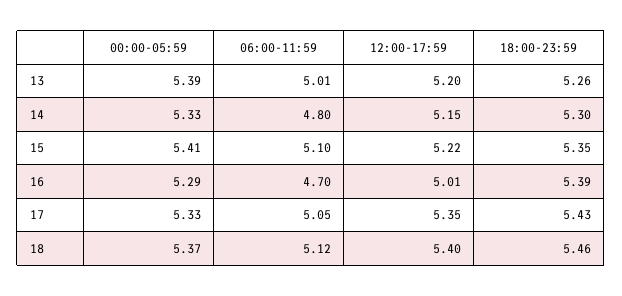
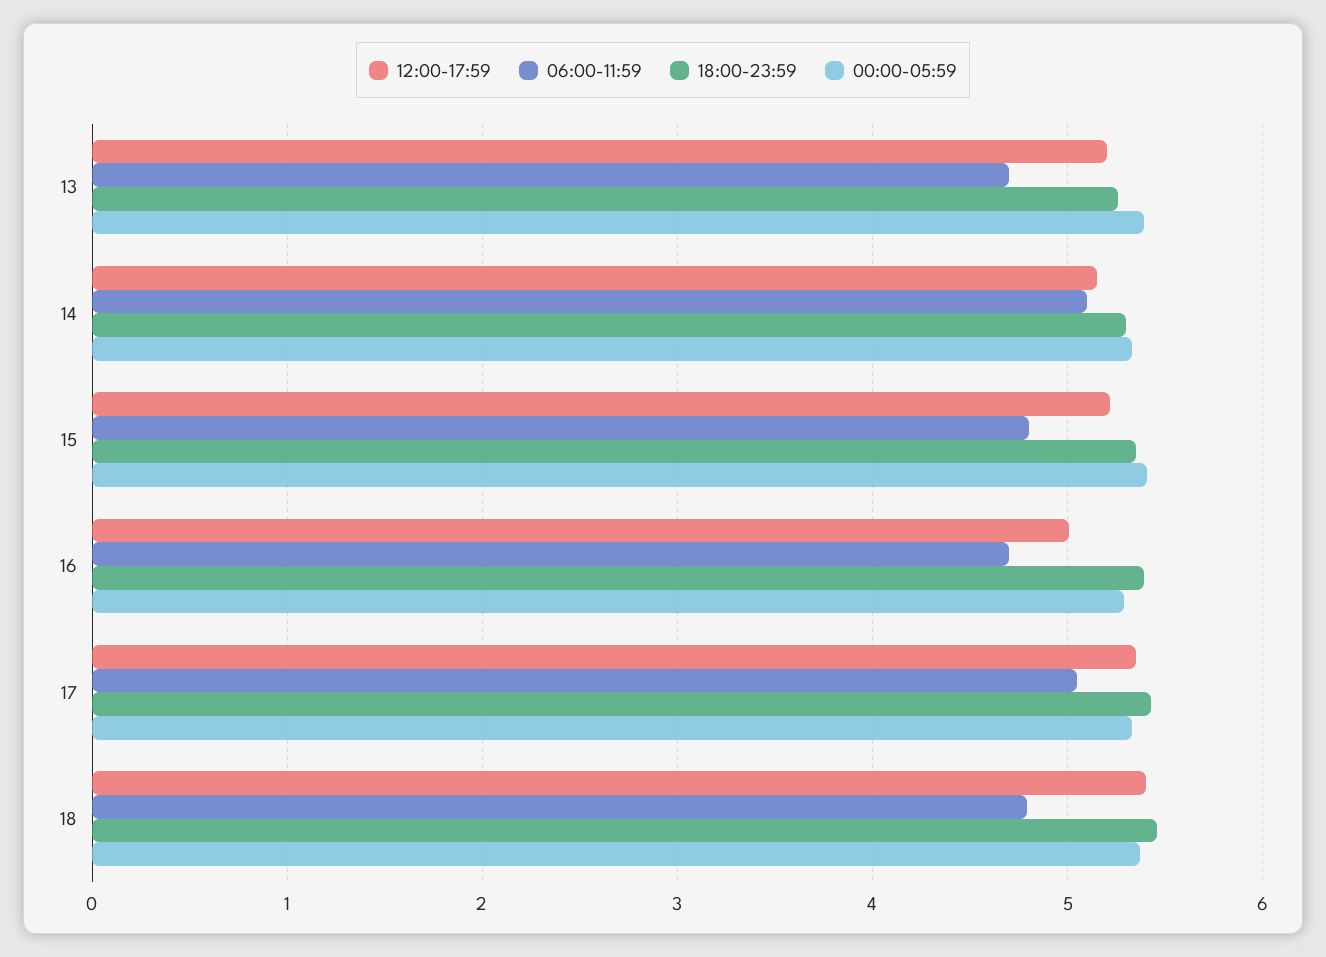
  {
    "00:00-05:59": {
      "13": 5.39,
      "14": 5.33,
      "15": 5.41,
      "16": 5.29,
      "17": 5.33,
      "18": 5.37
    },
    "06:00-11:59": {
-     "13": 5.01,
+     "13": 4.7,
-     "14": 4.8,
+     "14": 5.1,
-     "15": 5.1,
+     "15": 4.8,
      "16": 4.7,
      "17": 5.05,
-     "18": 5.12
+     "18": 4.8
    },
    "12:00-17:59": {
      "13": 5.2,
      "14": 5.15,
      "15": 5.22,
      "16": 5.01,
      "17": 5.35,
      "18": 5.4
    },
    "18:00-23:59": {
      "13": 5.26,
      "14": 5.3,
      "15": 5.35,
      "16": 5.39,
      "17": 5.43,
      "18": 5.46
    }
  }

